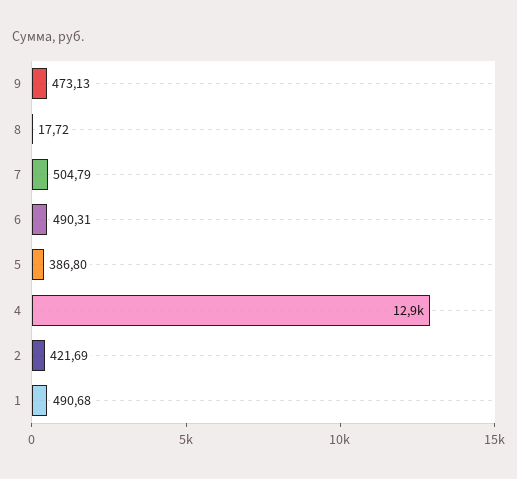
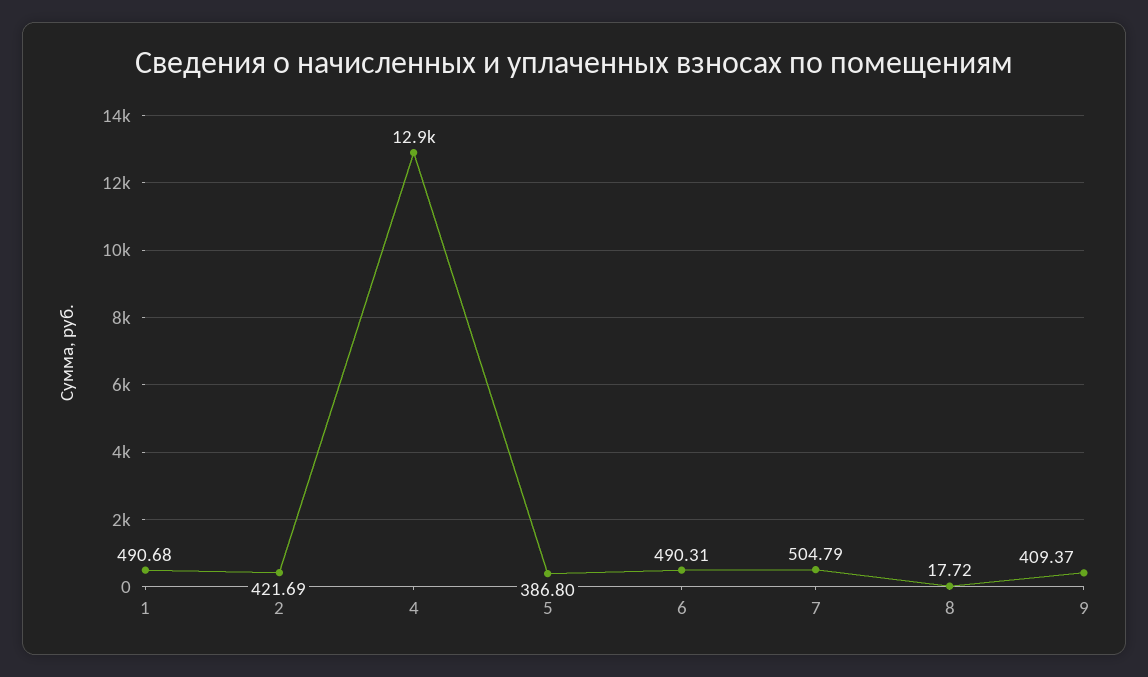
  {
-   "9": 473.13,
+   "9": 409.37,
    "8": 17.72,
    "7": 504.79,
    "6": 490.31,
    "5": 386.8,
    "4": 12900,
    "2": 421.69,
    "1": 490.68
  }

